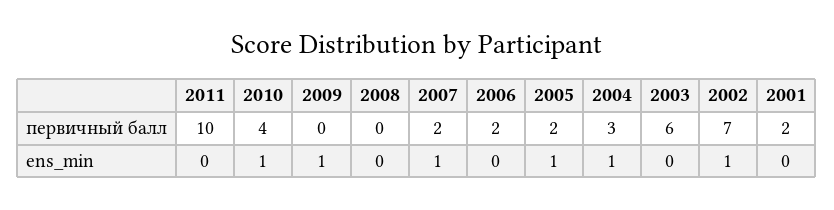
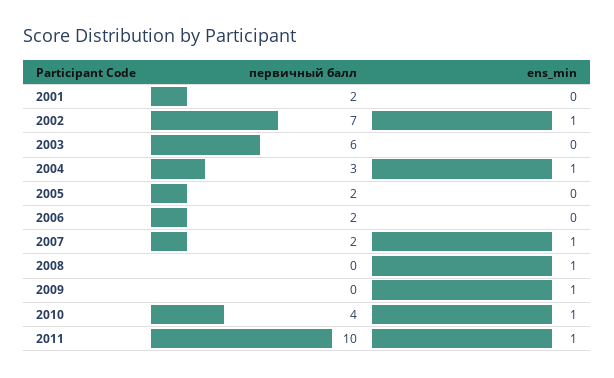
  {
    "2011": {
      "первичный балл": 10,
-     "ens_min": 0
+     "ens_min": 1
    },
    "2010": {
      "первичный балл": 4,
      "ens_min": 1
    },
    "2009": {
      "первичный балл": 0,
      "ens_min": 1
    },
    "2008": {
      "первичный балл": 0,
-     "ens_min": 0
+     "ens_min": 1
    },
    "2007": {
      "первичный балл": 2,
      "ens_min": 1
    },
    "2006": {
      "первичный балл": 2,
      "ens_min": 0
    },
    "2005": {
      "первичный балл": 2,
-     "ens_min": 1
+     "ens_min": 0
    },
    "2004": {
      "первичный балл": 3,
      "ens_min": 1
    },
    "2003": {
      "первичный балл": 6,
      "ens_min": 0
    },
    "2002": {
      "первичный балл": 7,
      "ens_min": 1
    },
    "2001": {
      "первичный балл": 2,
      "ens_min": 0
    }
  }

